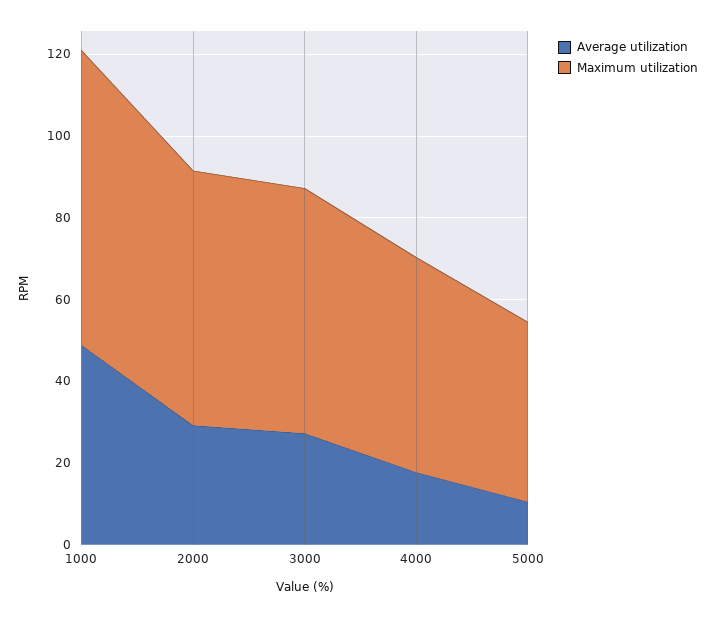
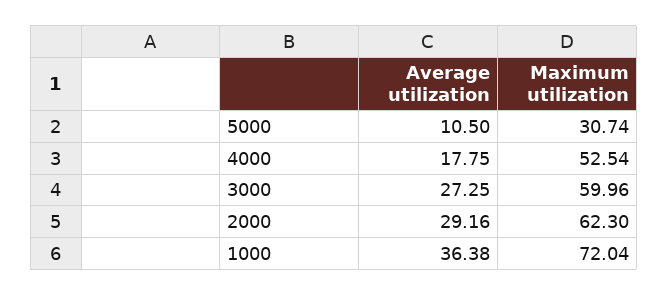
  {
    "Average utilization": {
-     "1000": 50,
+     "1000": 36.38,
      "2000": 29.16,
      "3000": 27.25,
      "4000": 17.75,
      "5000": 10.5
    },
    "Maximum utilization": {
      "1000": 72.04,
      "2000": 62.3,
      "3000": 59.96,
      "4000": 52.54,
-     "5000": 45
+     "5000": 30.74
    }
  }

